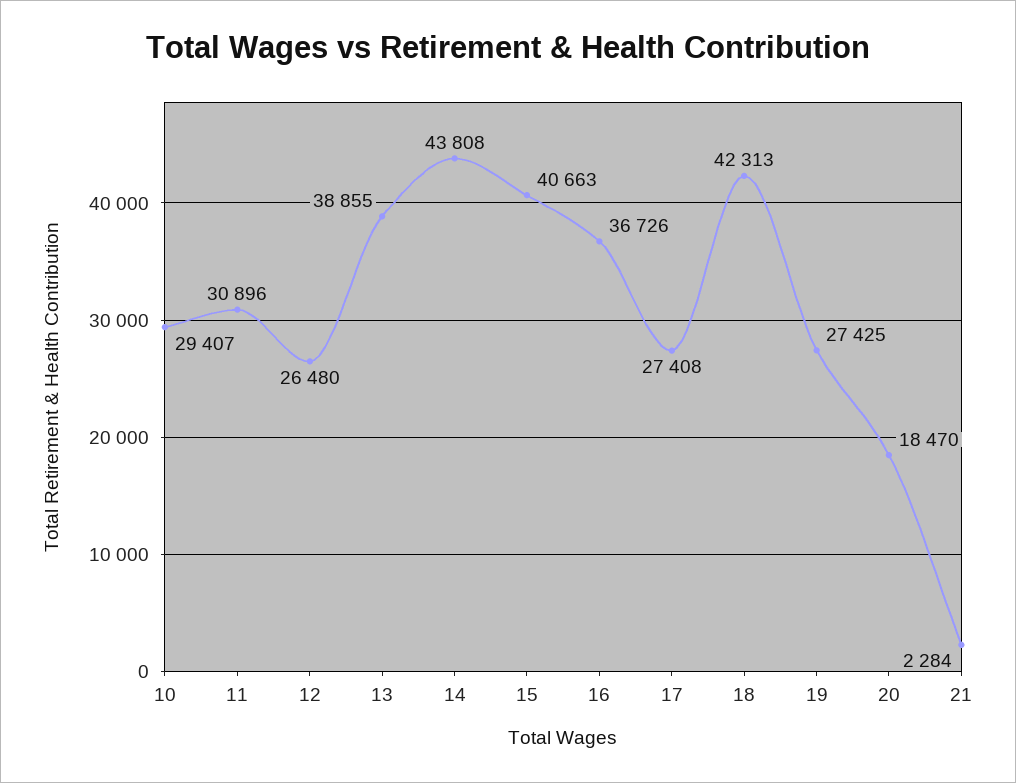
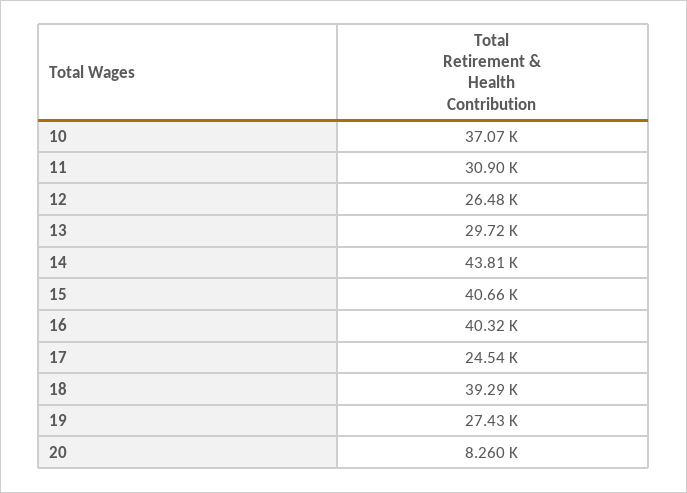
  {
-   "10": 29407,
+   "10": 37070,
    "11": 30896,
    "12": 26480,
-   "13": 38855,
+   "13": 29720,
    "14": 43808,
    "15": 40663,
-   "16": 36726,
+   "16": 40320,
-   "17": 27408,
+   "17": 24540,
-   "18": 42313,
+   "18": 39290,
    "19": 27425,
-   "20": 18470,
+   "20": 8260
-   "21": 2284
  }

